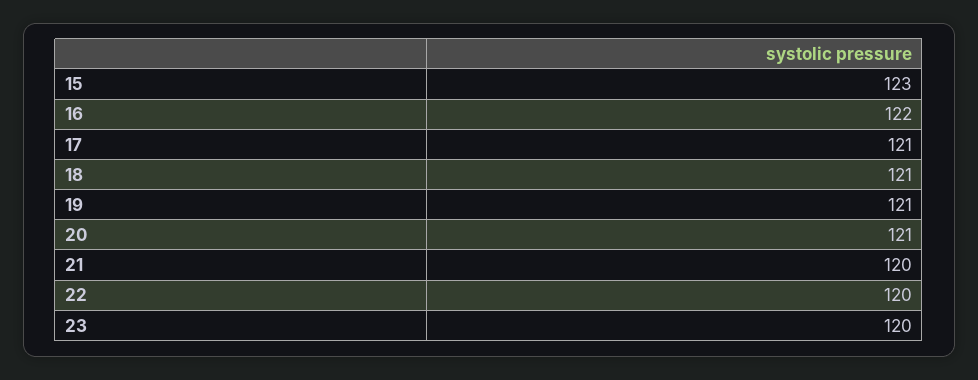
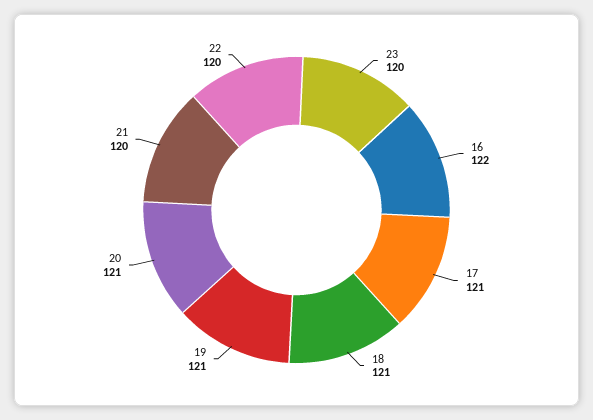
  {
-   "15": 123,
    "16": 122,
    "17": 121,
    "18": 121,
    "19": 121,
    "20": 121,
    "21": 120,
    "22": 120,
    "23": 120
  }

